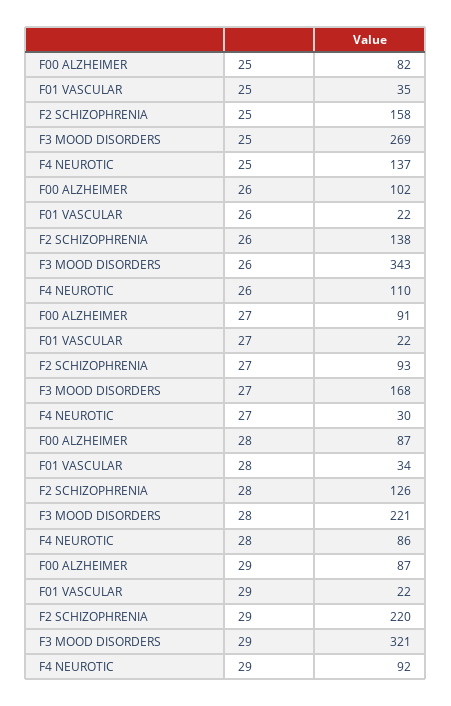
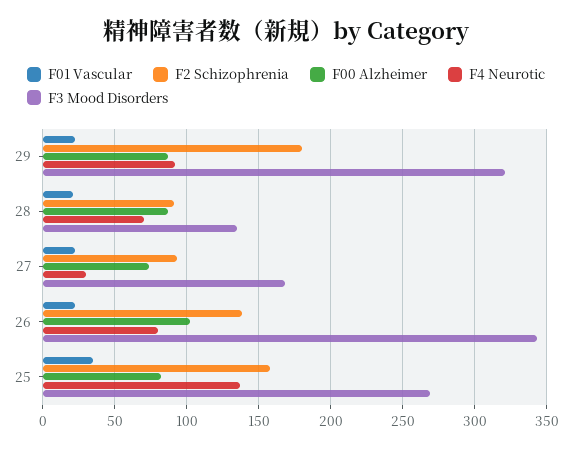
  {
    "F00 ALZHEIMER": {
      "25": 82,
      "26": 102,
-     "27": 91,
+     "27": 75,
      "28": 87,
      "29": 87
    },
    "F01 VASCULAR": {
      "25": 35,
      "26": 22,
      "27": 22,
-     "28": 34,
+     "28": 20,
      "29": 22
    },
    "F2 SCHIZOPHRENIA": {
      "25": 158,
      "26": 138,
      "27": 93,
-     "28": 126,
+     "28": 90,
-     "29": 220
+     "29": 180
    },
    "F3 MOOD DISORDERS": {
      "25": 269,
      "26": 343,
      "27": 168,
-     "28": 221,
+     "28": 135,
      "29": 321
    },
    "F4 NEUROTIC": {
      "25": 137,
-     "26": 110,
+     "26": 80,
      "27": 30,
-     "28": 86,
+     "28": 70,
      "29": 92
    }
  }

